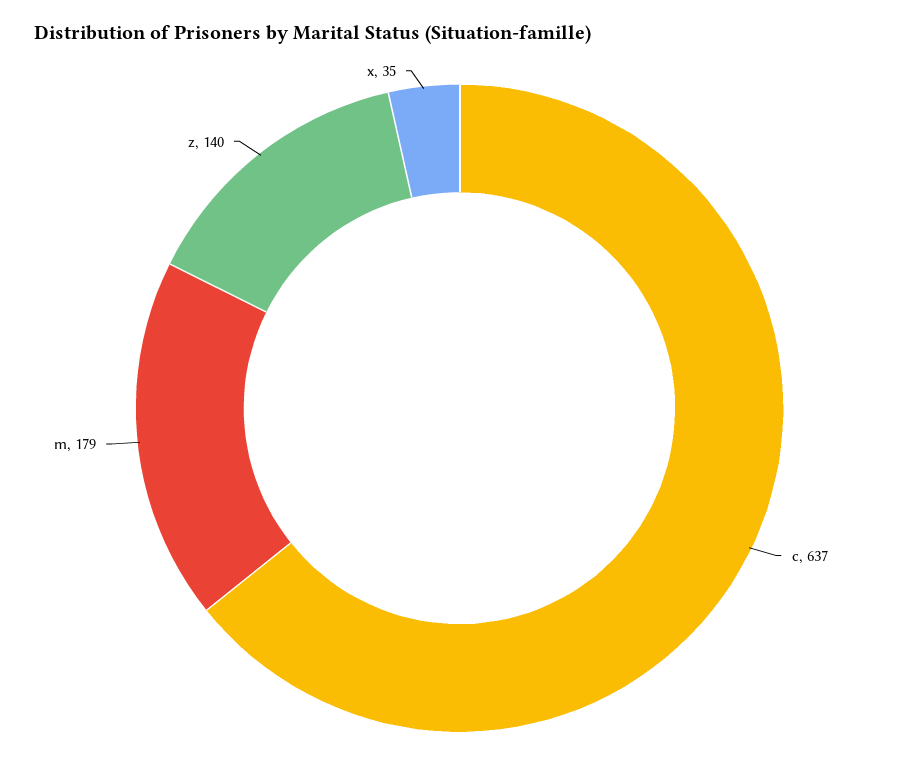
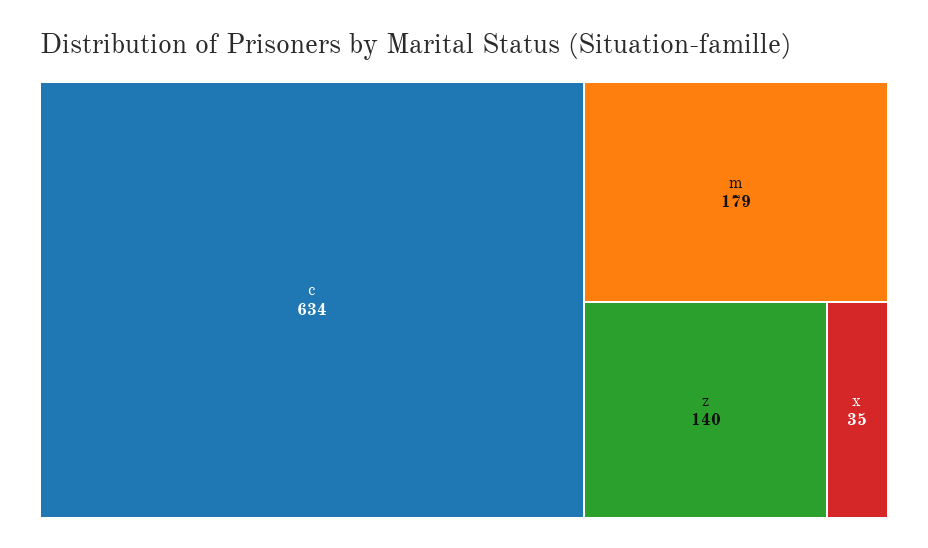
  {
-   "c": 637,
+   "c": 634,
    "m": 179,
    "z": 140,
    "x": 35
  }

